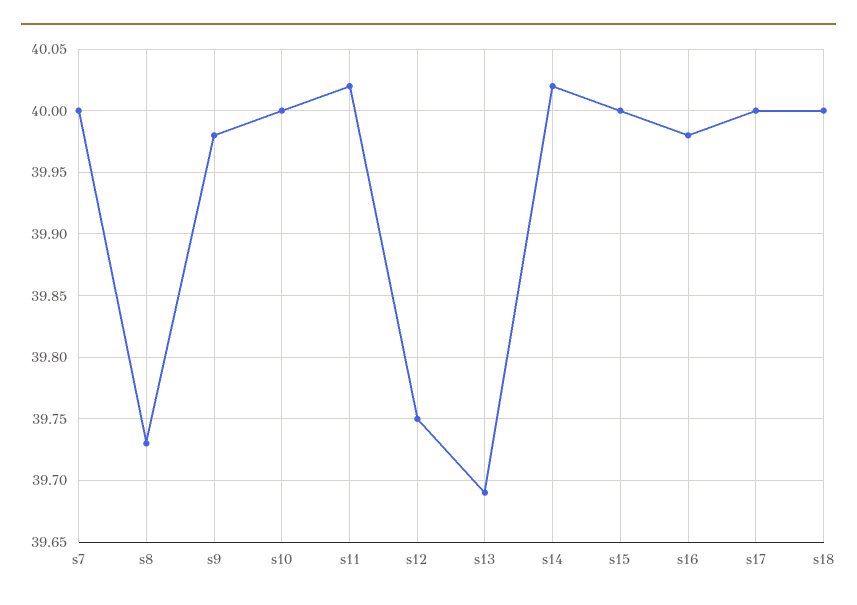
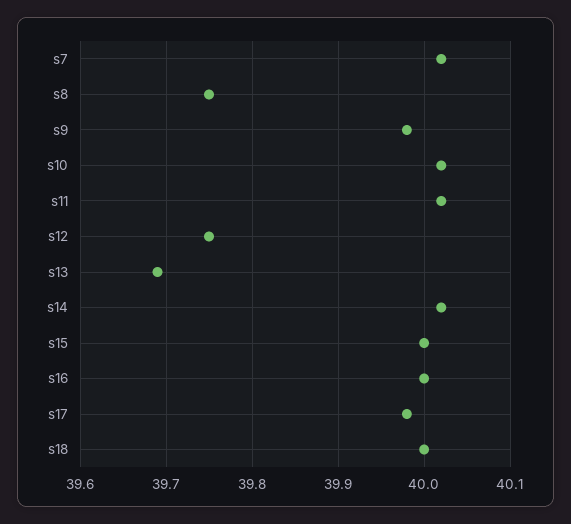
  {
-   "s7": 40,
+   "s7": 40.02,
-   "s8": 39.73,
+   "s8": 39.75,
    "s9": 39.98,
-   "s10": 40,
+   "s10": 40.02,
    "s11": 40.02,
    "s12": 39.75,
    "s13": 39.69,
    "s14": 40.02,
    "s15": 40,
-   "s16": 39.98,
+   "s16": 40,
-   "s17": 40,
+   "s17": 39.98,
    "s18": 40
  }

